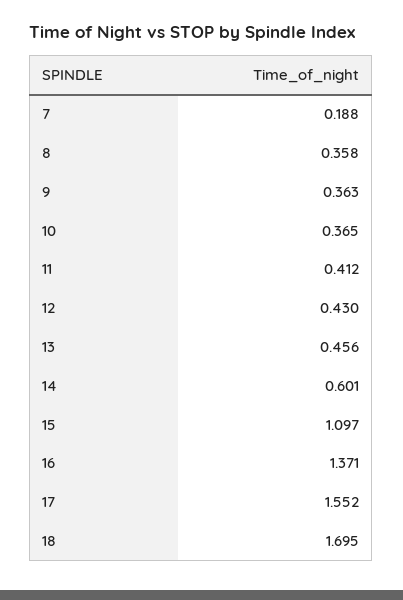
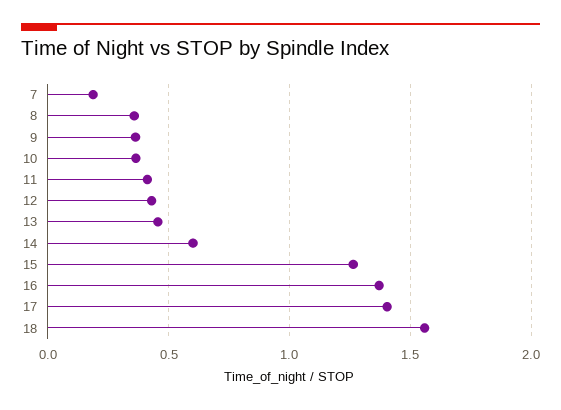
  {
    "7": 0.188,
    "8": 0.358,
    "9": 0.363,
    "10": 0.365,
    "11": 0.412,
    "12": 0.43,
    "13": 0.456,
    "14": 0.601,
-   "15": 1.097,
+   "15": 1.25,
    "16": 1.371,
-   "17": 1.552,
+   "17": 1.4,
-   "18": 1.695
+   "18": 1.55
  }

